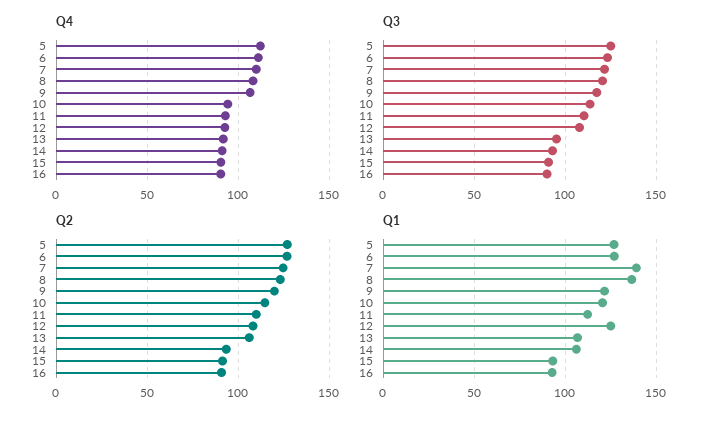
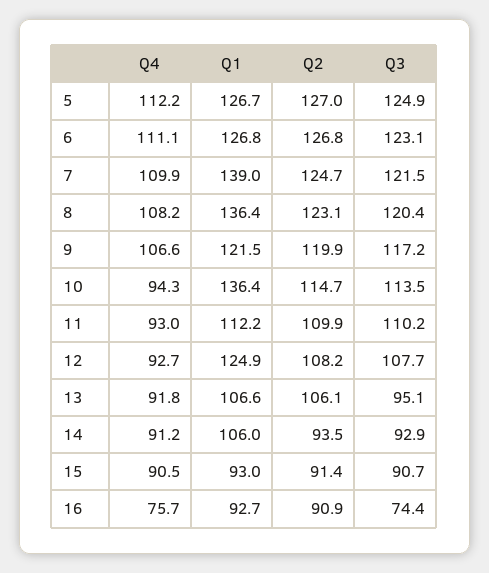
  {
    "Q4": {
      "5": 112.2,
      "6": 111.1,
      "7": 109.9,
      "8": 108.2,
      "9": 106.6,
      "10": 94.3,
      "11": 93,
      "12": 92.7,
      "13": 91.8,
      "14": 91.2,
      "15": 90.5,
-     "16": 90
+     "16": 75.7
    },
    "Q3": {
      "5": 124.9,
      "6": 123.1,
      "7": 121.5,
      "8": 120.4,
      "9": 117.2,
      "10": 113.5,
      "11": 110.2,
      "12": 107.7,
      "13": 95.1,
      "14": 92.9,
      "15": 90.7,
-     "16": 90
+     "16": 74.4
    },
    "Q2": {
      "5": 127,
      "6": 126.8,
      "7": 124.7,
      "8": 123.1,
      "9": 119.9,
      "10": 114.7,
      "11": 109.9,
      "12": 108.2,
      "13": 106.1,
      "14": 93.5,
      "15": 91.4,
      "16": 90.9
    },
    "Q1": {
      "5": 126.7,
      "6": 126.8,
      "7": 139,
      "8": 136.4,
      "9": 121.5,
-     "10": 120,
+     "10": 136.4,
      "11": 112.2,
      "12": 124.9,
      "13": 106.6,
      "14": 106,
      "15": 93,
      "16": 92.7
    }
  }

